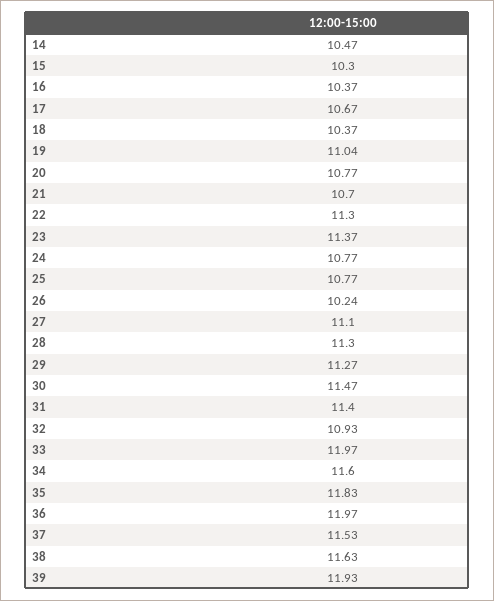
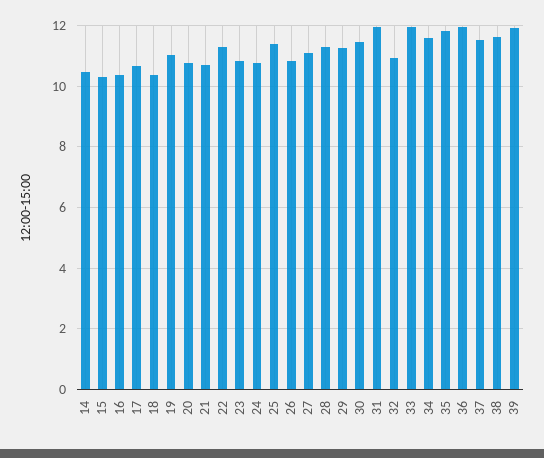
  {
    "14": 10.47,
    "15": 10.3,
    "16": 10.37,
    "17": 10.67,
    "18": 10.37,
    "19": 11.04,
    "20": 10.77,
    "21": 10.7,
    "22": 11.3,
-   "23": 11.37,
+   "23": 10.8,
    "24": 10.77,
-   "25": 10.77,
+   "25": 11.4,
-   "26": 10.24,
+   "26": 10.8,
    "27": 11.1,
    "28": 11.3,
    "29": 11.27,
    "30": 11.47,
-   "31": 11.4,
+   "31": 12,
    "32": 10.93,
    "33": 11.97,
    "34": 11.6,
    "35": 11.83,
    "36": 11.97,
    "37": 11.53,
    "38": 11.63,
    "39": 11.93
  }

